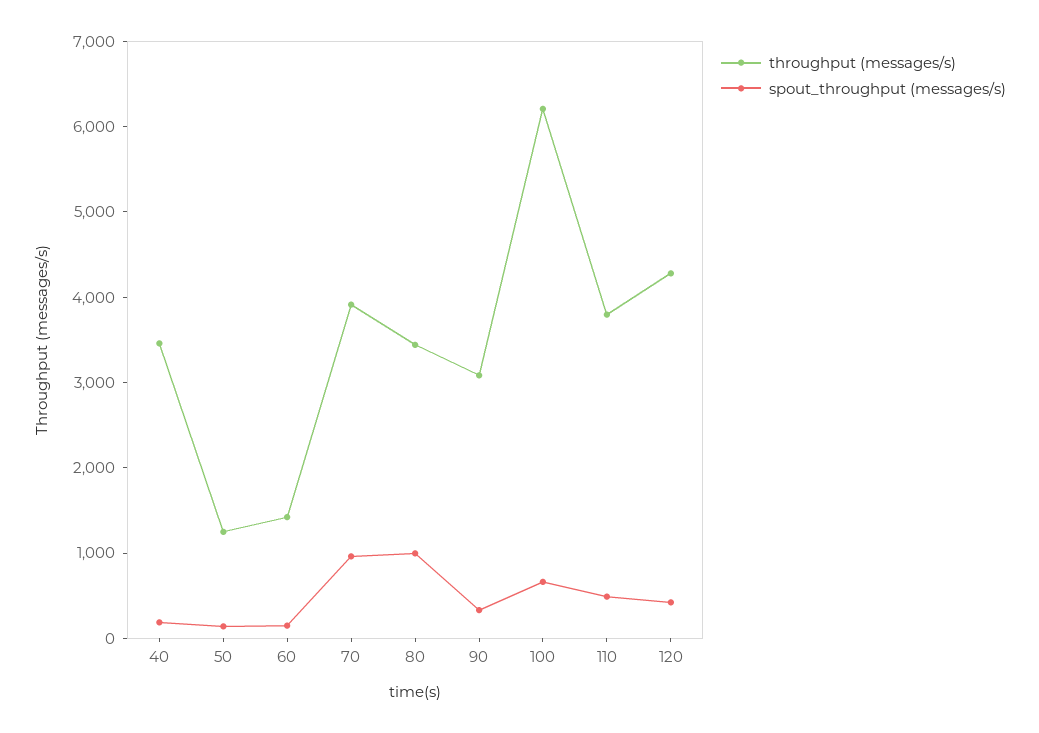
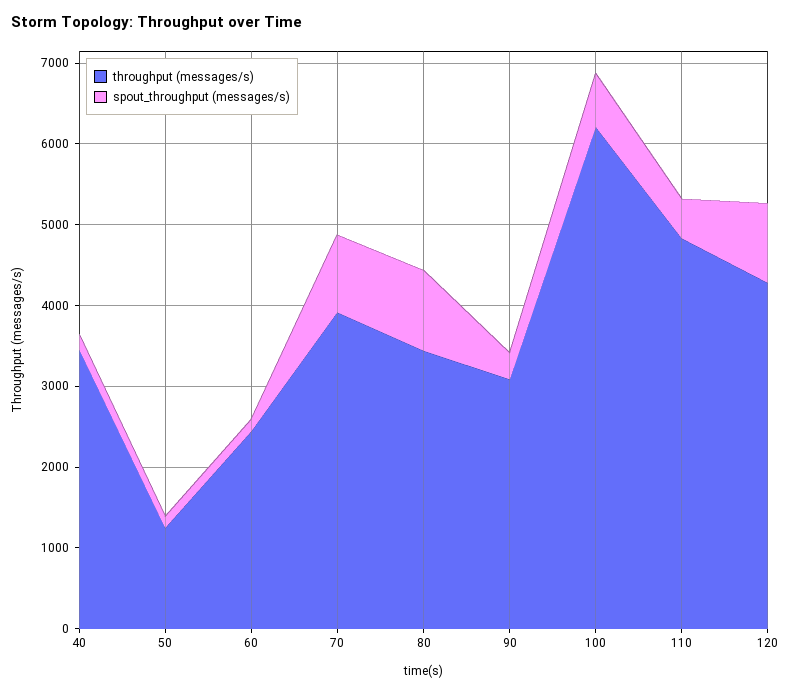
  {
    "throughput (messages/s)": {
      "40": 3400,
      "50": 1200,
-     "60": 1400,
+     "60": 2400,
      "70": 4000,
      "80": 3400,
      "90": 3000,
      "100": 6200,
-     "110": 3800,
+     "110": 4800,
      "120": 4200
    },
    "spout_throughput (messages/s)": {
      "40": 200,
      "50": 200,
      "60": 200,
      "70": 1000,
      "80": 1000,
      "90": 400,
      "100": 600,
      "110": 400,
-     "120": 400
+     "120": 1000
    }
  }

